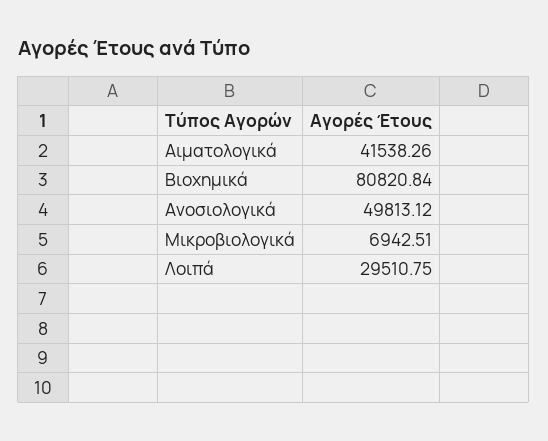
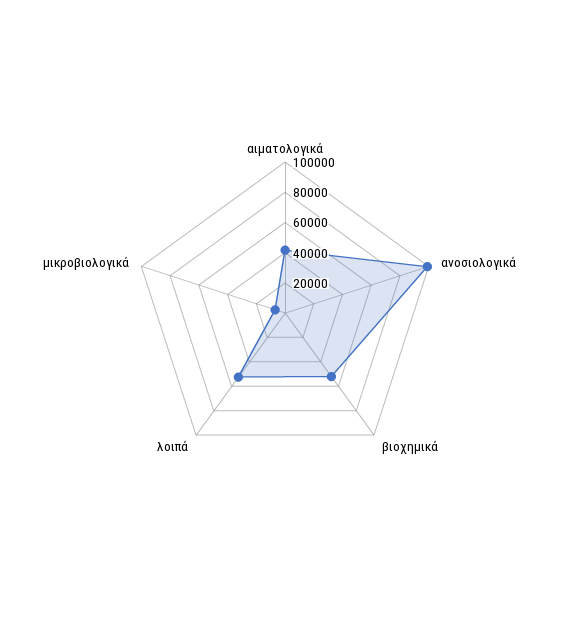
  {
    "Αιματολογικά": 41538.26,
-   "Βιοχημικά": 80820.84,
+   "Βιοχημικά": 50000,
-   "Ανοσιολογικά": 49813.12,
+   "Ανοσιολογικά": 100000,
    "Μικροβιολογικά": 6942.51,
-   "Λοιπά": 29510.75
+   "Λοιπά": 50000
  }

